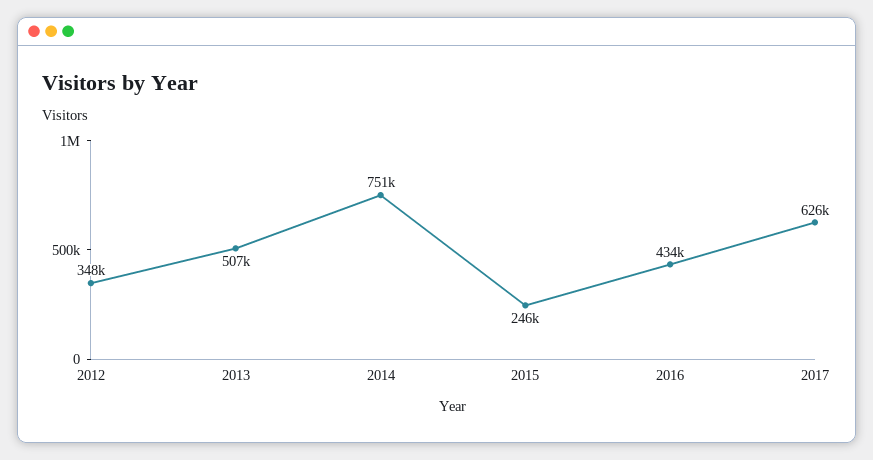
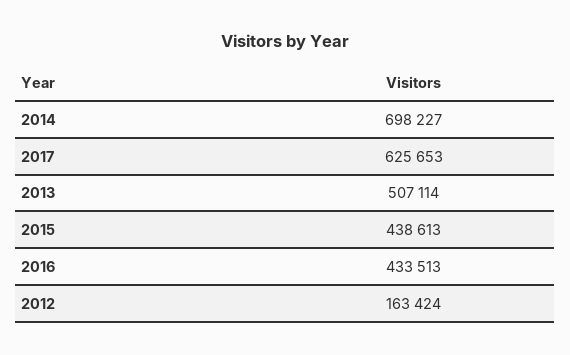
  {
-   "2012": 348000,
+   "2012": 163424,
    "2013": 507114,
-   "2014": 751000,
+   "2014": 698227,
-   "2015": 246000,
+   "2015": 438613,
    "2016": 433513,
    "2017": 625653
  }

